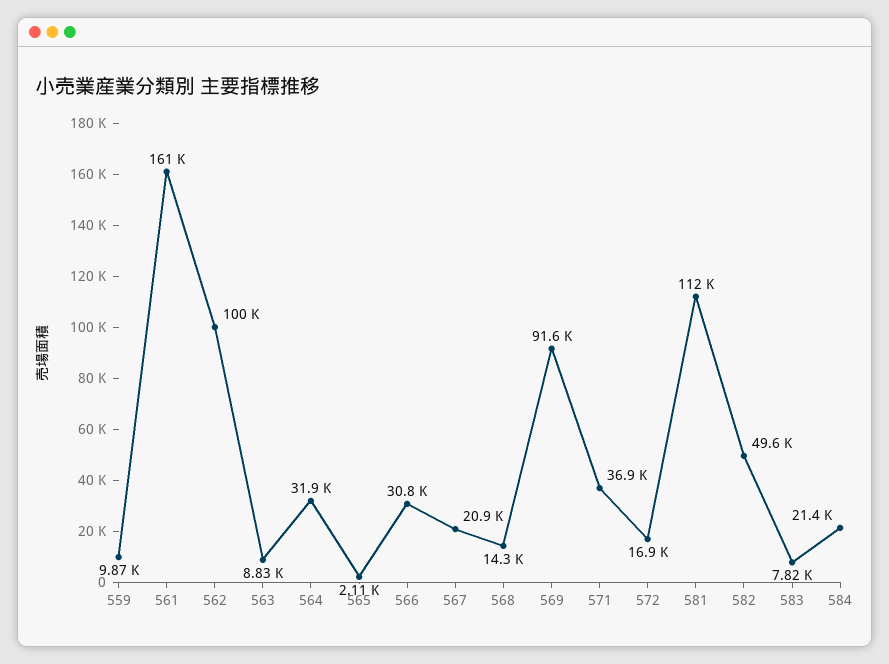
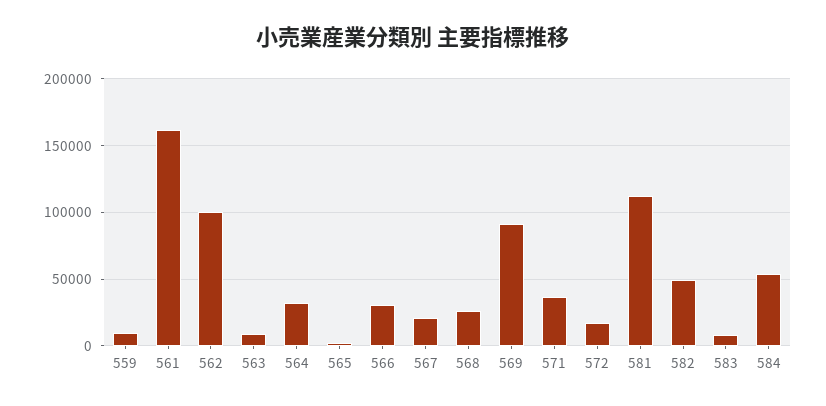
  {
    "559": 9870,
    "561": 161000,
    "562": 100000,
    "563": 8830,
    "564": 31900,
    "565": 2110,
    "566": 30800,
    "567": 20900,
-   "568": 14300,
+   "568": 25000,
    "569": 91600,
    "571": 36900,
    "572": 16900,
    "581": 112000,
    "582": 49600,
    "583": 7820,
-   "584": 21400
+   "584": 55000
  }

